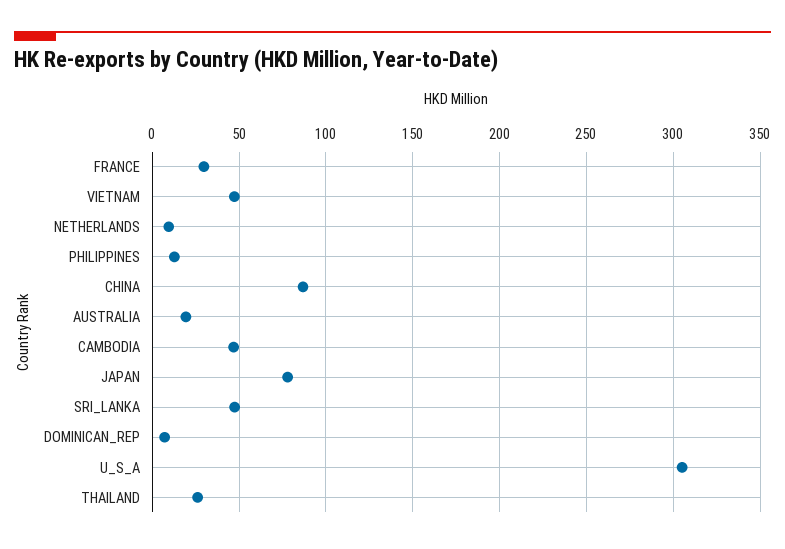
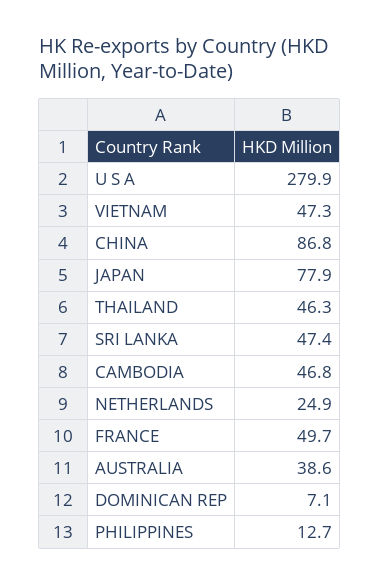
  {
-   "FRANCE": 30,
+   "FRANCE": 49.7,
    "VIETNAM": 47.3,
-   "NETHERLANDS": 10,
+   "NETHERLANDS": 24.9,
    "PHILIPPINES": 12.7,
    "CHINA": 86.8,
-   "AUSTRALIA": 20,
+   "AUSTRALIA": 38.6,
    "CAMBODIA": 46.8,
    "JAPAN": 77.9,
    "SRI_LANKA": 47.4,
    "DOMINICAN_REP": 7.1,
-   "U_S_A": 305,
+   "U_S_A": 279.9,
-   "THAILAND": 25
+   "THAILAND": 46.3
  }

